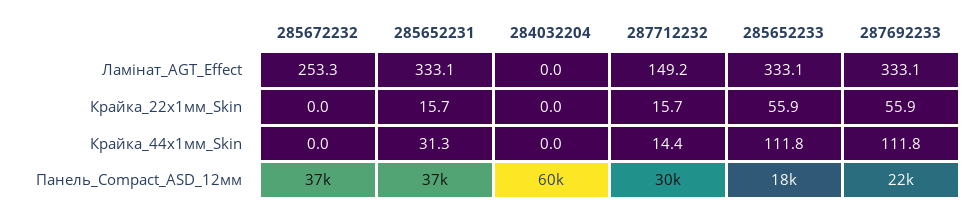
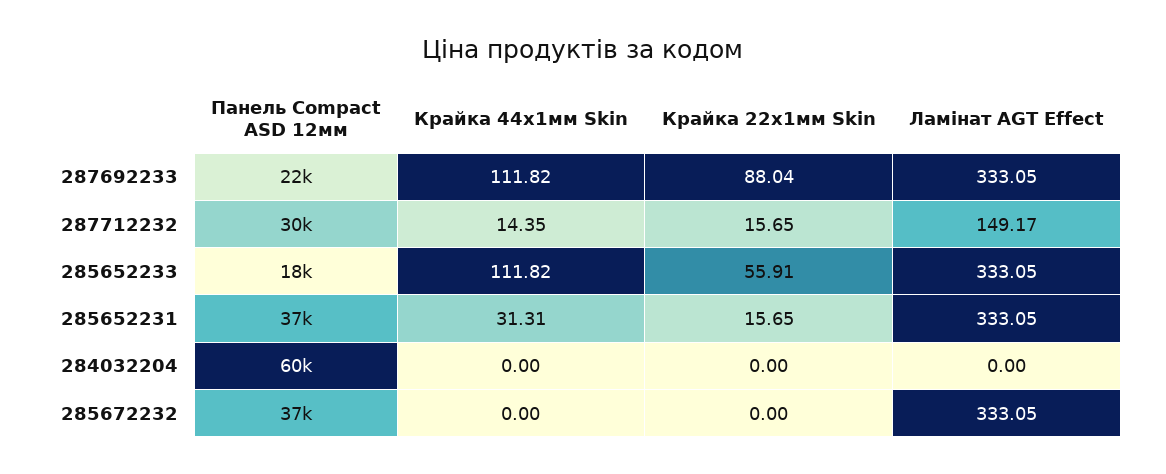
  {
    "285672232": {
-     "Ламінат_AGT_Effect": 253.3,
+     "Ламінат_AGT_Effect": 333.05,
      "Крайка_22x1мм_Skin": 0,
      "Крайка_44x1мм_Skin": 0,
      "Панель_Compact_ASD_12мм": 37000
    },
    "285652231": {
      "Ламінат_AGT_Effect": 333.05,
      "Крайка_22x1мм_Skin": 15.65,
      "Крайка_44x1мм_Skin": 31.31,
      "Панель_Compact_ASD_12мм": 37000
    },
    "284032204": {
      "Ламінат_AGT_Effect": 0,
      "Крайка_22x1мм_Skin": 0,
      "Крайка_44x1мм_Skin": 0,
      "Панель_Compact_ASD_12мм": 60000
    },
    "287712232": {
      "Ламінат_AGT_Effect": 149.17,
      "Крайка_22x1мм_Skin": 15.65,
      "Крайка_44x1мм_Skin": 14.35,
      "Панель_Compact_ASD_12мм": 30000
    },
    "285652233": {
      "Ламінат_AGT_Effect": 333.05,
      "Крайка_22x1мм_Skin": 55.91,
      "Крайка_44x1мм_Skin": 111.82,
      "Панель_Compact_ASD_12мм": 18000
    },
    "287692233": {
      "Ламінат_AGT_Effect": 333.05,
-     "Крайка_22x1мм_Skin": 55.9,
+     "Крайка_22x1мм_Skin": 88.04,
      "Крайка_44x1мм_Skin": 111.82,
      "Панель_Compact_ASD_12мм": 22000
    }
  }

